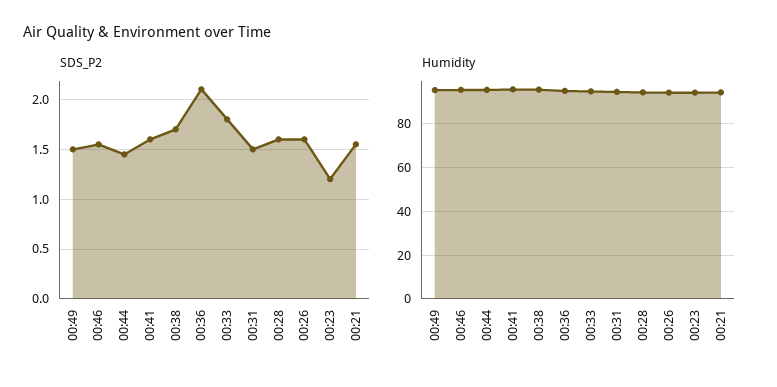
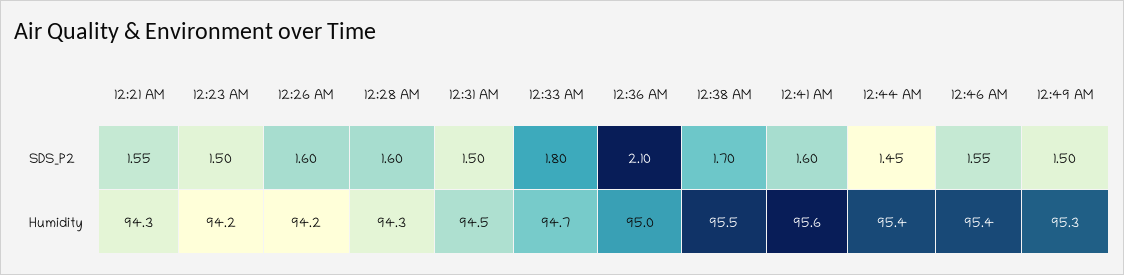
  {
    "SDS_P2": {
      "00:49": 1.5,
      "00:46": 1.55,
      "00:44": 1.45,
      "00:41": 1.6,
      "00:38": 1.7,
      "00:36": 2.1,
      "00:33": 1.8,
      "00:31": 1.5,
      "00:28": 1.6,
      "00:26": 1.6,
-     "00:23": 1.2,
+     "00:23": 1.5,
      "00:21": 1.55
    },
    "Humidity": {
      "00:49": 95.3,
      "00:46": 95.4,
      "00:44": 95.4,
      "00:41": 95.6,
      "00:38": 95.5,
      "00:36": 95,
      "00:33": 94.7,
      "00:31": 94.5,
      "00:28": 94.3,
      "00:26": 94.2,
      "00:23": 94.2,
      "00:21": 94.3
    }
  }

